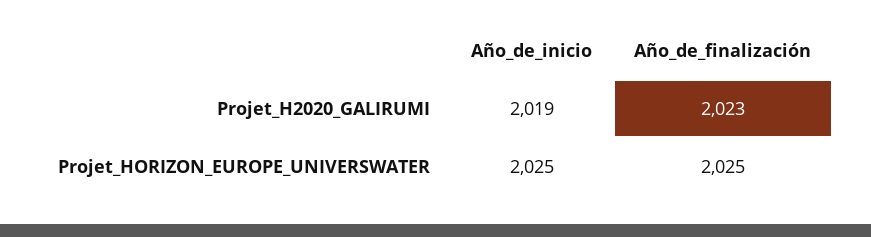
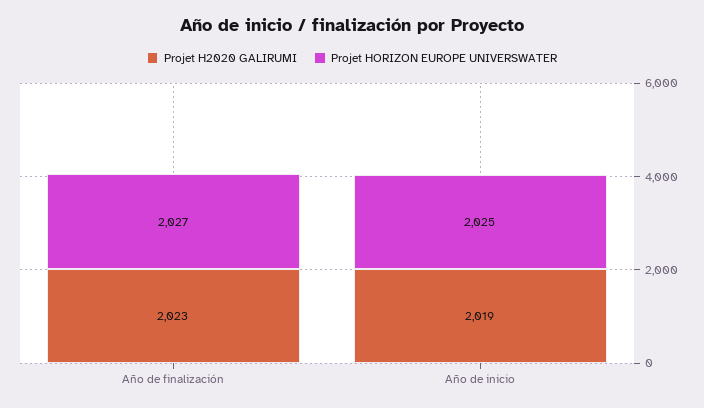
  {
    "Projet_H2020_GALIRUMI": {
      "Año_de_inicio": 2019,
      "Año_de_finalización": 2023
    },
    "Projet_HORIZON_EUROPE_UNIVERSWATER": {
      "Año_de_inicio": 2025,
-     "Año_de_finalización": 2025
+     "Año_de_finalización": 2027
    }
  }

